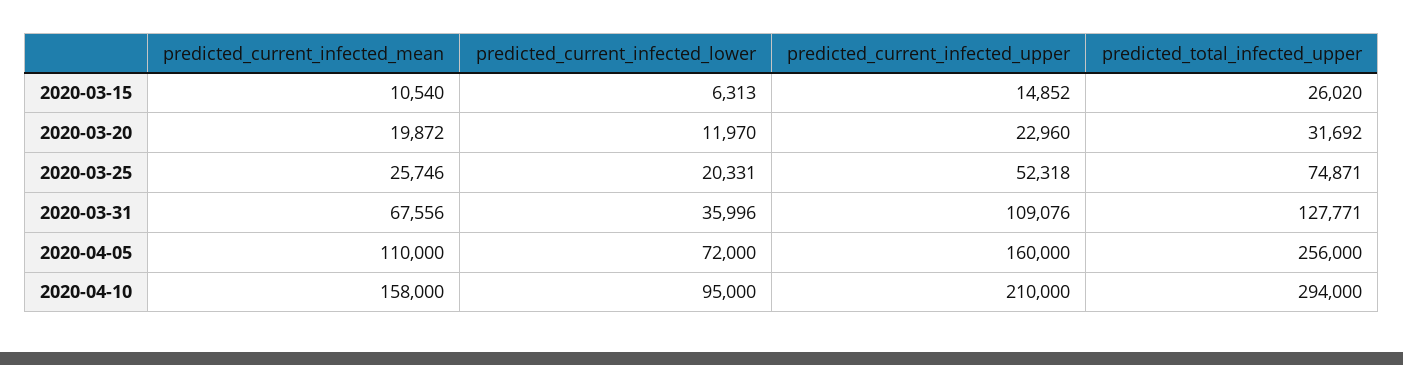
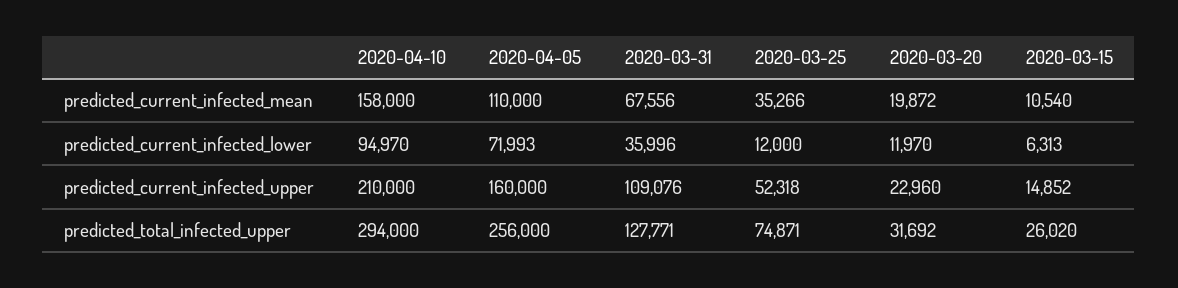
  {
    "predicted_current_infected_mean": {
      "2020-03-15": 10540,
      "2020-03-20": 19872,
-     "2020-03-25": 25746,
+     "2020-03-25": 35266,
      "2020-03-31": 67556,
      "2020-04-05": 110000,
      "2020-04-10": 158000
    },
    "predicted_current_infected_lower": {
      "2020-03-15": 6313,
      "2020-03-20": 11970,
-     "2020-03-25": 20331,
+     "2020-03-25": 12000,
      "2020-03-31": 35996,
-     "2020-04-05": 72000,
+     "2020-04-05": 71993,
-     "2020-04-10": 95000
+     "2020-04-10": 94970
    },
    "predicted_current_infected_upper": {
      "2020-03-15": 14852,
      "2020-03-20": 22960,
      "2020-03-25": 52318,
      "2020-03-31": 109076,
      "2020-04-05": 160000,
      "2020-04-10": 210000
    },
    "predicted_total_infected_upper": {
      "2020-03-15": 26020,
      "2020-03-20": 31692,
      "2020-03-25": 74871,
      "2020-03-31": 127771,
      "2020-04-05": 256000,
      "2020-04-10": 294000
    }
  }

